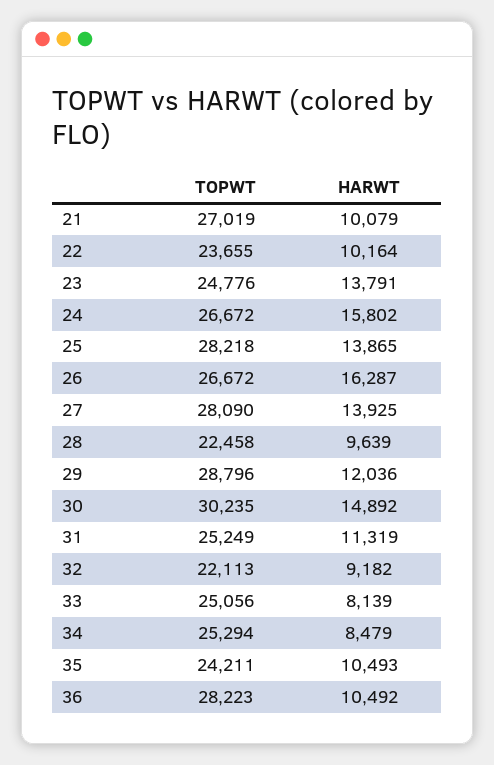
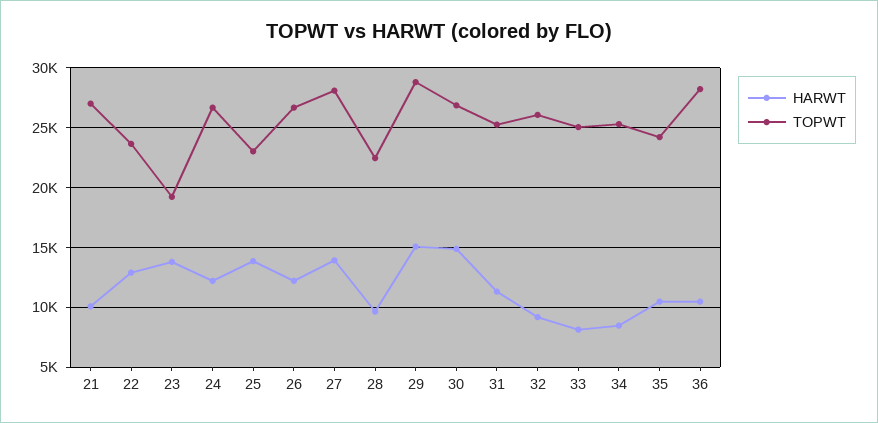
  {
    "TOPWT": {
      "21": 27019,
      "22": 23655,
-     "23": 24776,
+     "23": 19000,
      "24": 26672,
-     "25": 28218,
+     "25": 23000,
      "26": 26672,
      "27": 28090,
      "28": 22458,
      "29": 28796,
-     "30": 30235,
+     "30": 27000,
      "31": 25249,
-     "32": 22113,
+     "32": 26000,
      "33": 25056,
      "34": 25294,
      "35": 24211,
      "36": 28223
    },
    "HARWT": {
      "21": 10079,
-     "22": 10164,
+     "22": 13000,
      "23": 13791,
-     "24": 15802,
+     "24": 12000,
      "25": 13865,
-     "26": 16287,
+     "26": 12000,
      "27": 13925,
      "28": 9639,
-     "29": 12036,
+     "29": 15000,
      "30": 14892,
      "31": 11319,
      "32": 9182,
      "33": 8139,
      "34": 8479,
      "35": 10493,
      "36": 10492
    }
  }

